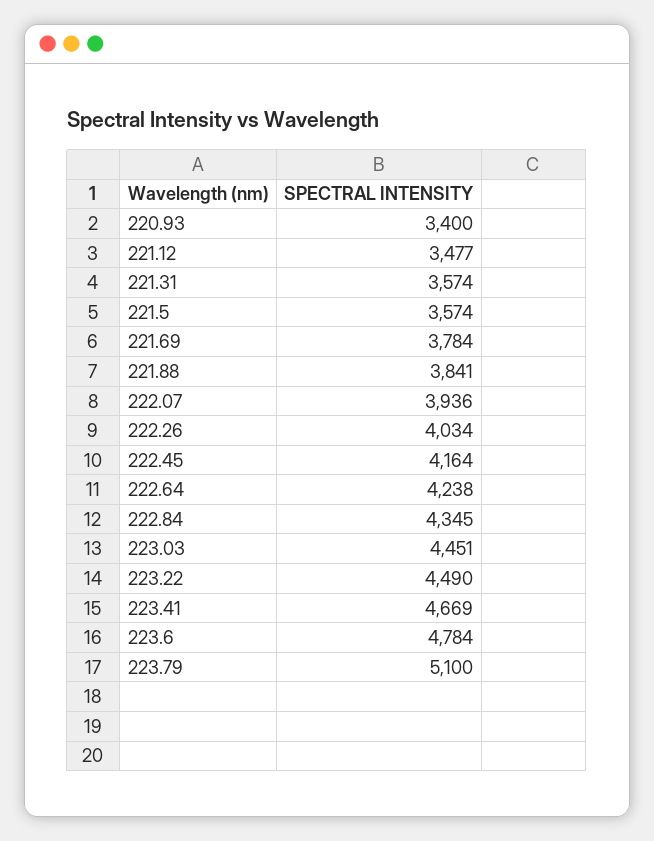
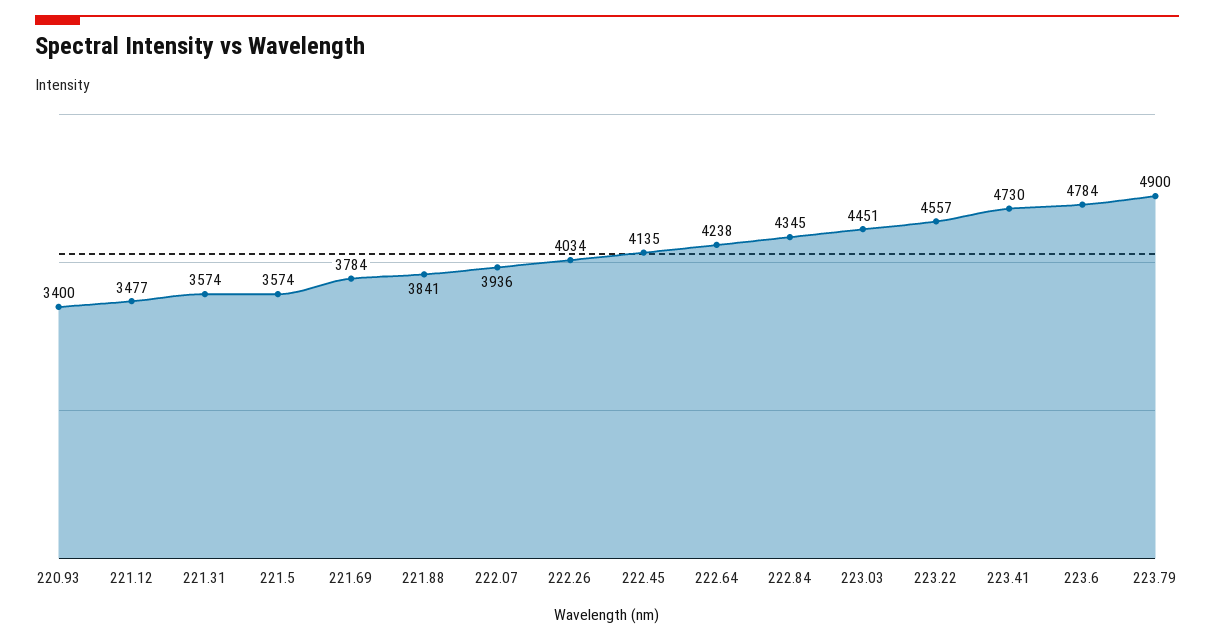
  {
    "220.93": 3400,
    "221.12": 3477,
    "221.31": 3574,
    "221.5": 3574,
    "221.69": 3784,
    "221.88": 3841,
    "222.07": 3936,
    "222.26": 4034,
-   "222.45": 4164,
+   "222.45": 4135,
    "222.64": 4238,
    "222.84": 4345,
    "223.03": 4451,
-   "223.22": 4490,
+   "223.22": 4557,
-   "223.41": 4669,
+   "223.41": 4730,
    "223.6": 4784,
-   "223.79": 5100
+   "223.79": 4900
  }

